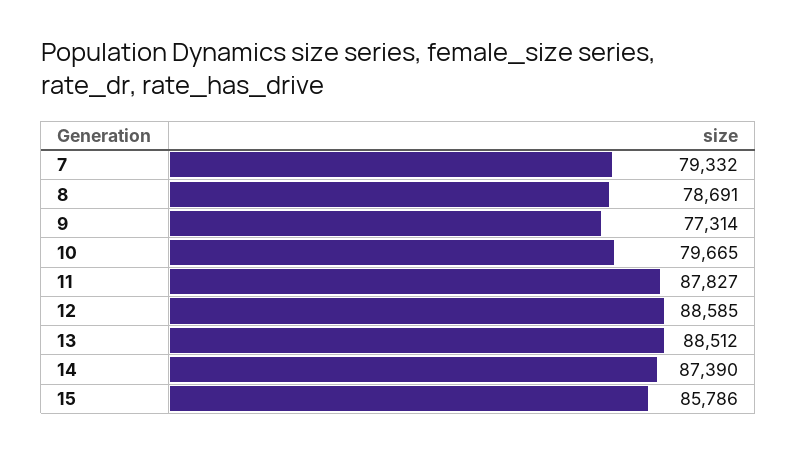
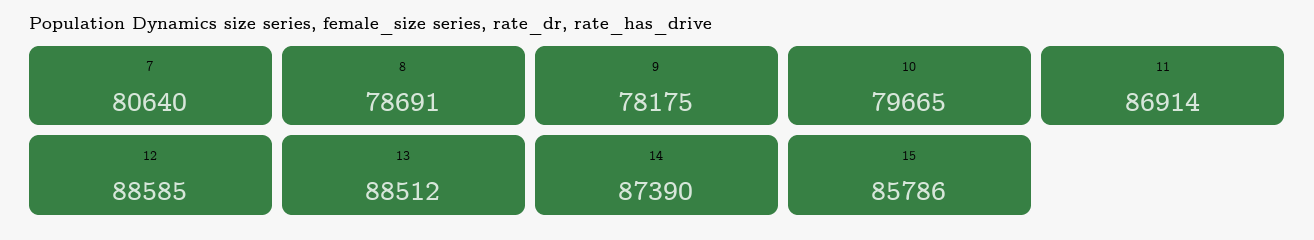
  {
-   "7": 79332,
+   "7": 80640,
    "8": 78691,
-   "9": 77314,
+   "9": 78175,
    "10": 79665,
-   "11": 87827,
+   "11": 86914,
    "12": 88585,
    "13": 88512,
    "14": 87390,
    "15": 85786
  }

